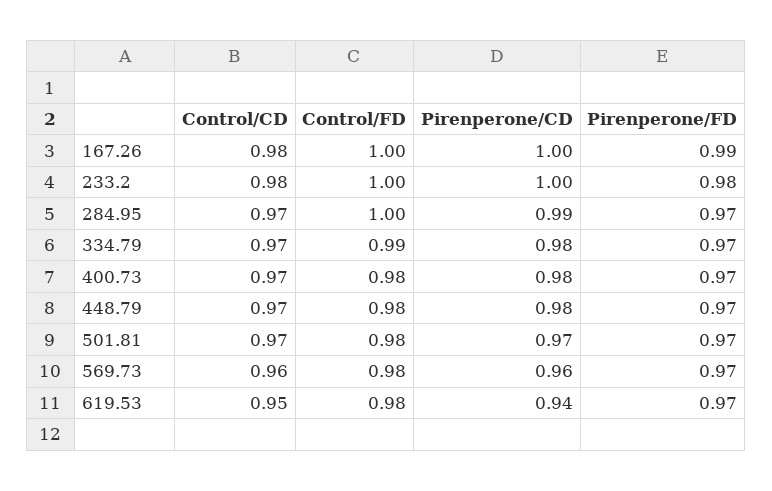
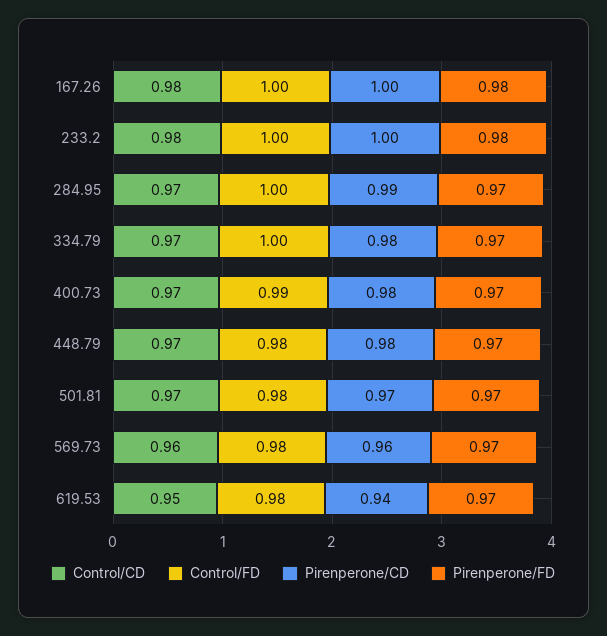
  {
    "Control/CD": {
      "167.26": 0.98,
      "233.2": 0.98,
      "284.95": 0.97,
      "334.79": 0.97,
      "400.73": 0.97,
      "448.79": 0.97,
      "501.81": 0.97,
      "569.73": 0.96,
      "619.53": 0.95
    },
    "Control/FD": {
      "167.26": 1,
      "233.2": 1,
      "284.95": 1,
-     "334.79": 0.99,
+     "334.79": 1,
-     "400.73": 0.98,
+     "400.73": 0.99,
      "448.79": 0.98,
      "501.81": 0.98,
      "569.73": 0.98,
      "619.53": 0.98
    },
    "Pirenperone/CD": {
      "167.26": 1,
      "233.2": 1,
      "284.95": 0.99,
      "334.79": 0.98,
      "400.73": 0.98,
      "448.79": 0.98,
      "501.81": 0.97,
      "569.73": 0.96,
      "619.53": 0.94
    },
    "Pirenperone/FD": {
-     "167.26": 0.99,
+     "167.26": 0.98,
      "233.2": 0.98,
      "284.95": 0.97,
      "334.79": 0.97,
      "400.73": 0.97,
      "448.79": 0.97,
      "501.81": 0.97,
      "569.73": 0.97,
      "619.53": 0.97
    }
  }

